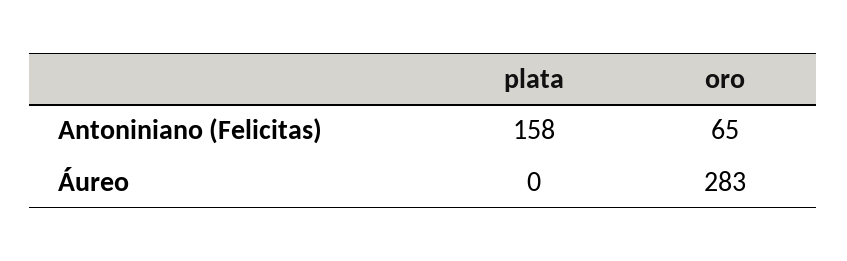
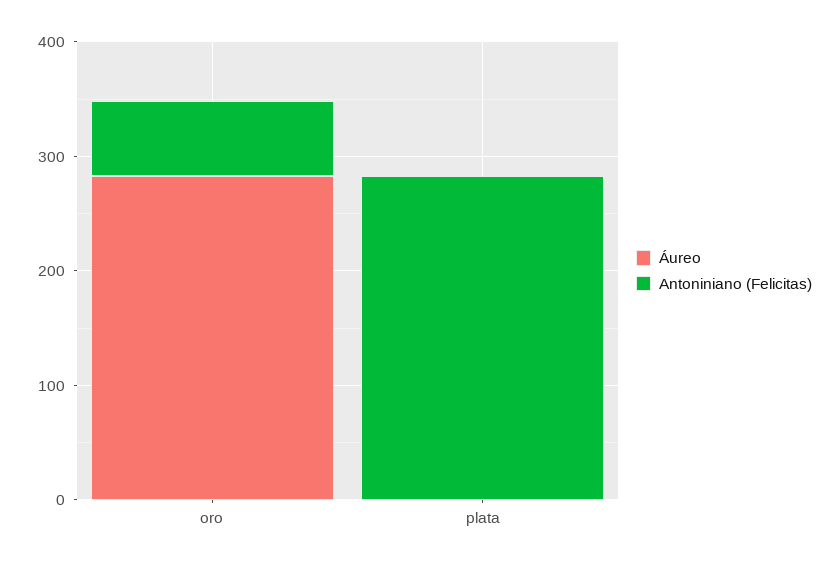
  {
    "Antoniniano (Felicitas)": {
-     "plata": 158,
+     "plata": 280,
      "oro": 65
    },
    "Áureo": {
      "plata": 0,
      "oro": 283
    }
  }

